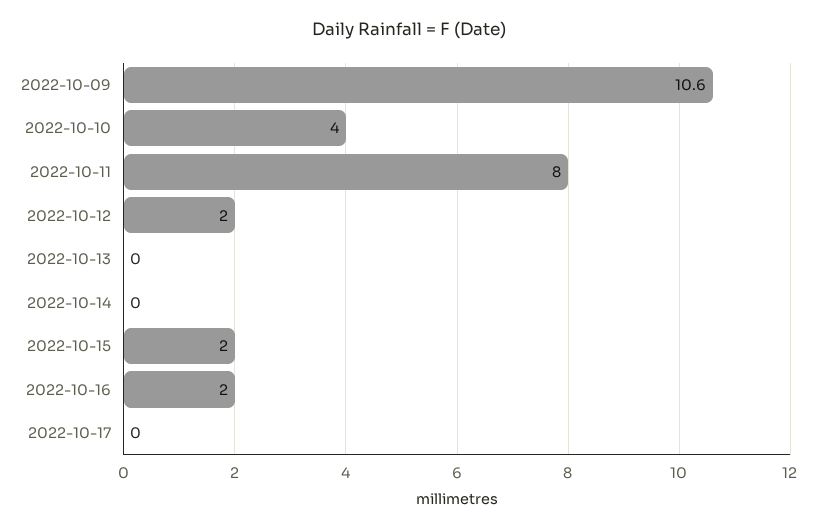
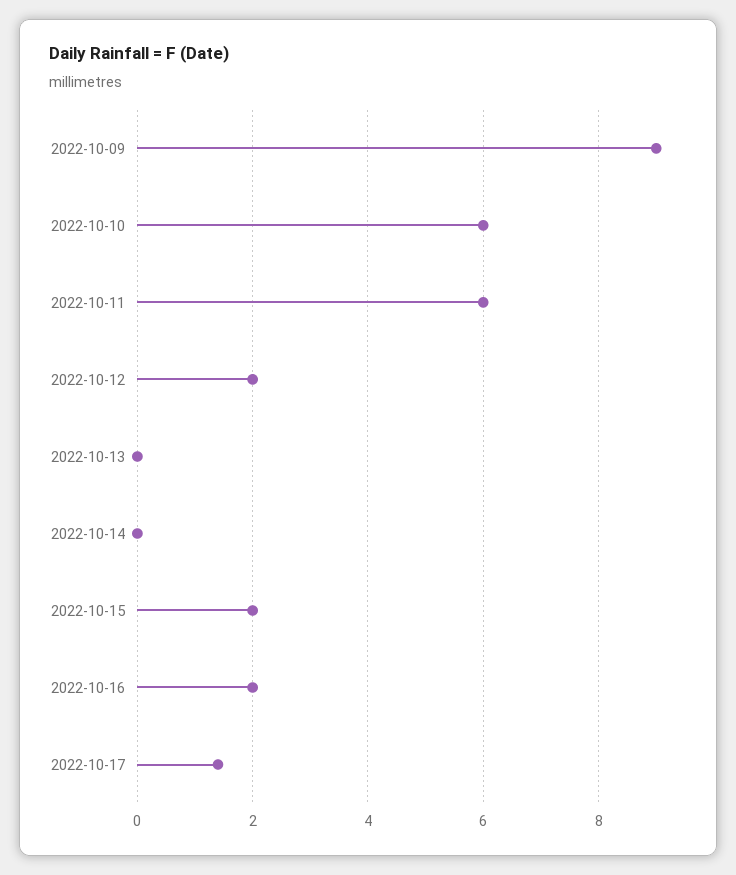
  {
-   "2022-10-09": 10.6,
+   "2022-10-09": 9,
-   "2022-10-10": 4,
+   "2022-10-10": 6,
-   "2022-10-11": 8,
+   "2022-10-11": 6,
    "2022-10-12": 2,
    "2022-10-13": 0,
    "2022-10-14": 0,
    "2022-10-15": 2,
    "2022-10-16": 2,
-   "2022-10-17": 0
+   "2022-10-17": 1.5
  }

